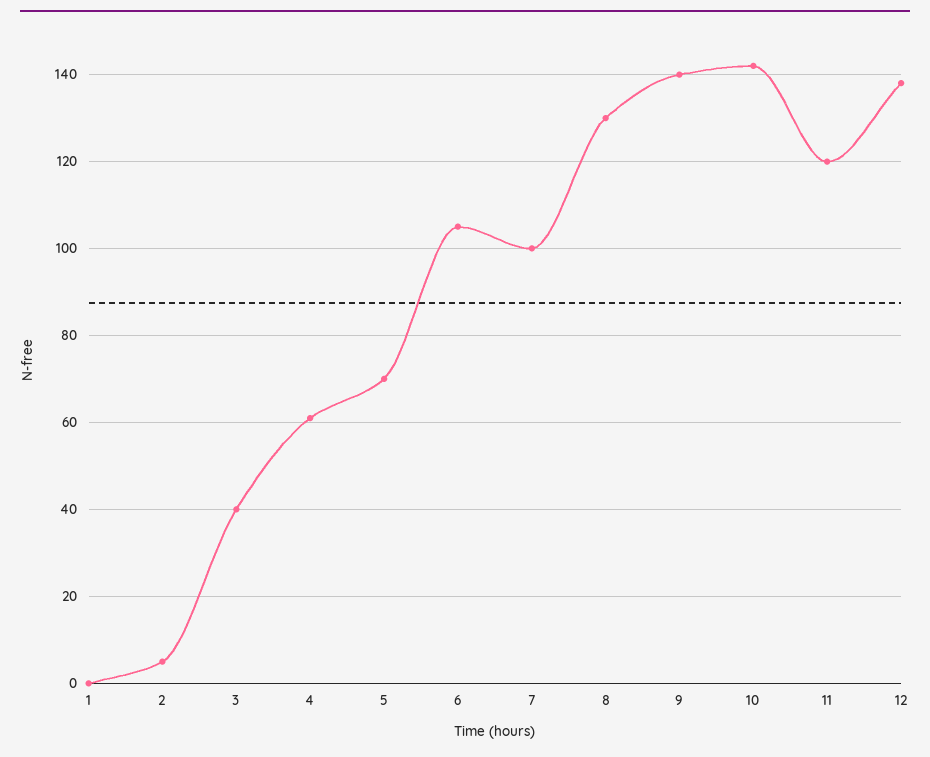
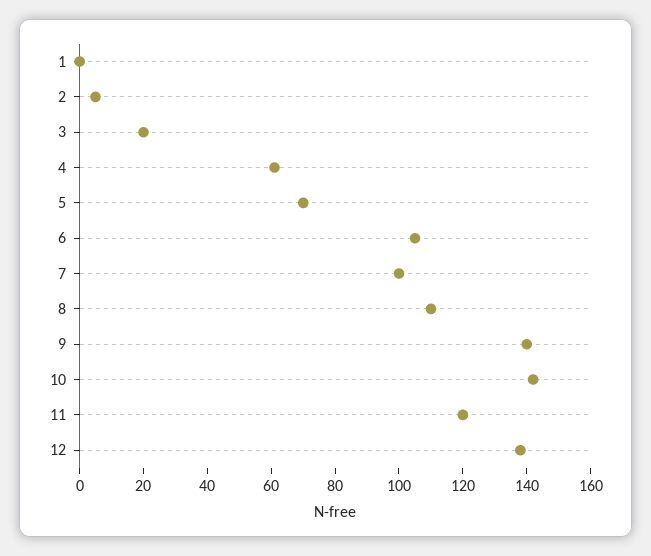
  {
    "1": 0,
    "2": 5,
-   "3": 40,
+   "3": 20,
    "4": 60,
    "5": 70,
    "6": 105,
    "7": 100,
-   "8": 130,
+   "8": 110,
    "9": 140,
    "10": 140,
    "11": 120,
    "12": 140
  }

